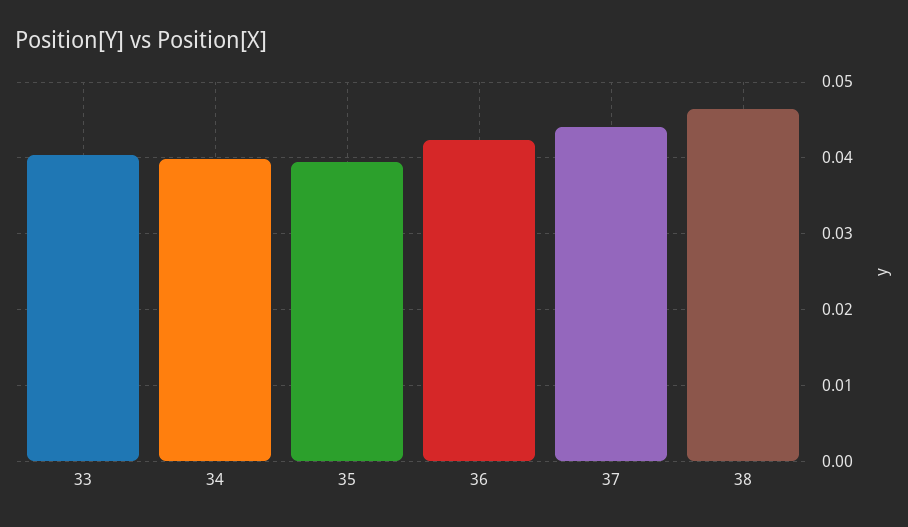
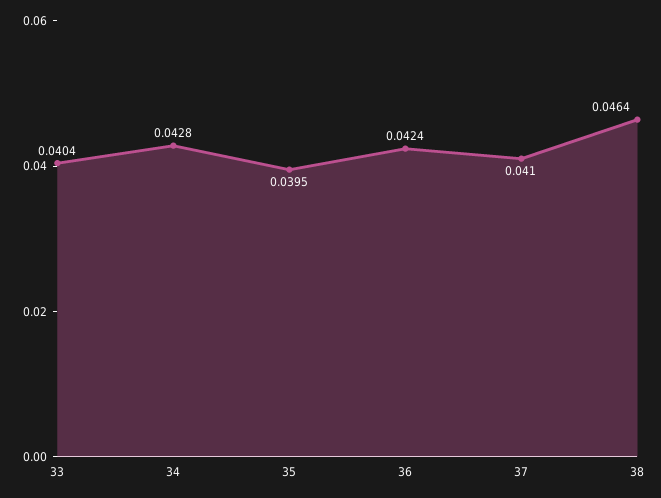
  {
    "33": 0.0404,
-   "34": 0.04,
+   "34": 0.0428,
    "35": 0.0395,
    "36": 0.0424,
-   "37": 0.044,
+   "37": 0.041,
    "38": 0.0464
  }

